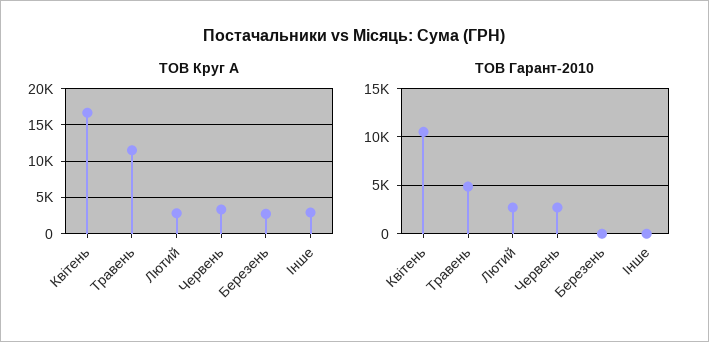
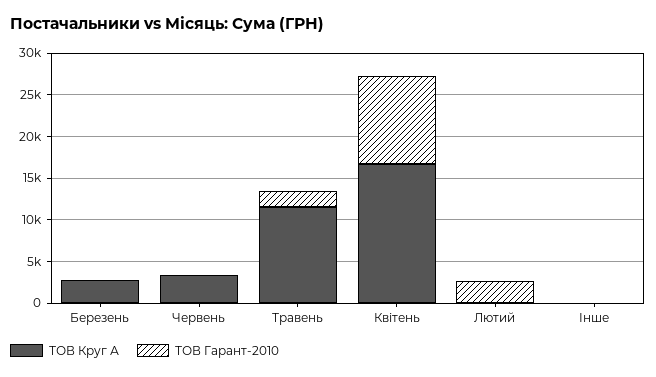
  {
    "ТОВ Круг А": {
      "Квітень": 17000,
      "Травень": 12000,
-     "Лютий": 3000,
+     "Лютий": 0,
      "Червень": 3000,
      "Березень": 3000,
-     "Інше": 3000
+     "Інше": 0
    },
    "ТОВ Гарант-2010": {
      "Квітень": 11000,
-     "Травень": 5000,
+     "Травень": 2000,
      "Лютий": 3000,
-     "Червень": 3000,
+     "Червень": 0,
      "Березень": 0,
      "Інше": 0
    }
  }

